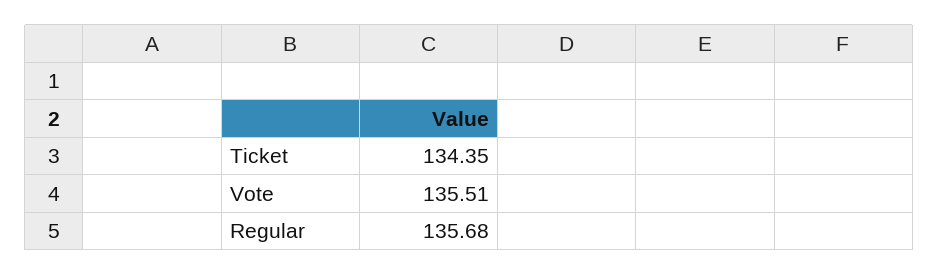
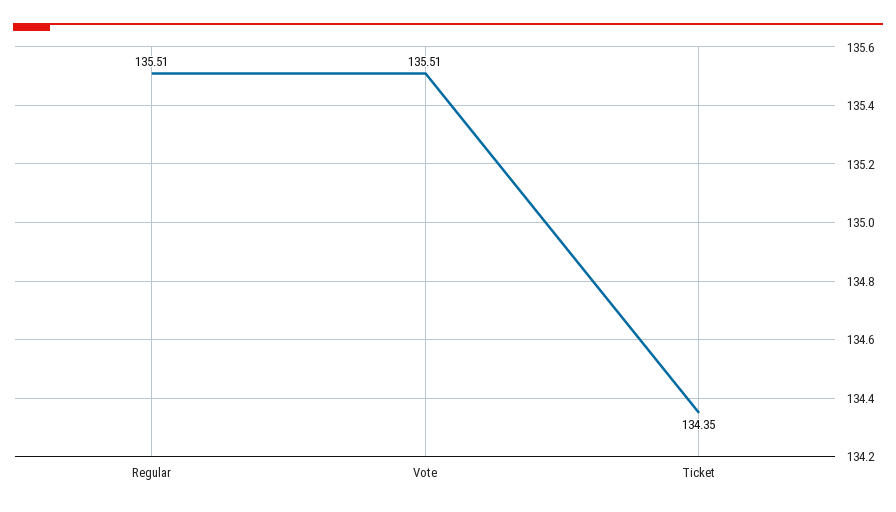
  {
    "Ticket": 134.35,
    "Vote": 135.51,
-   "Regular": 135.68
+   "Regular": 135.51
  }

